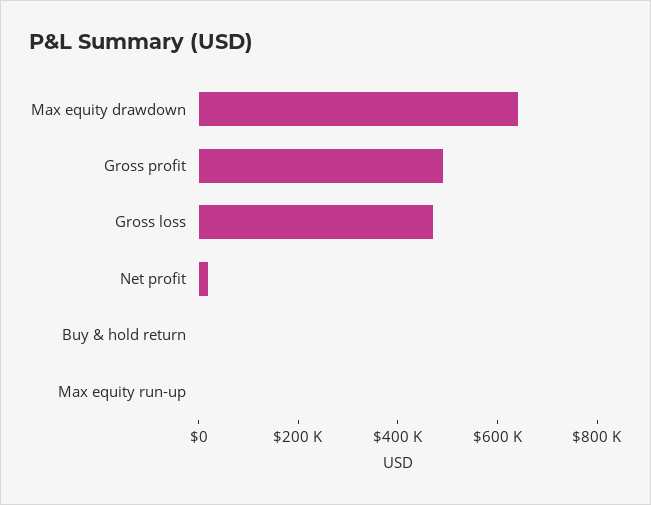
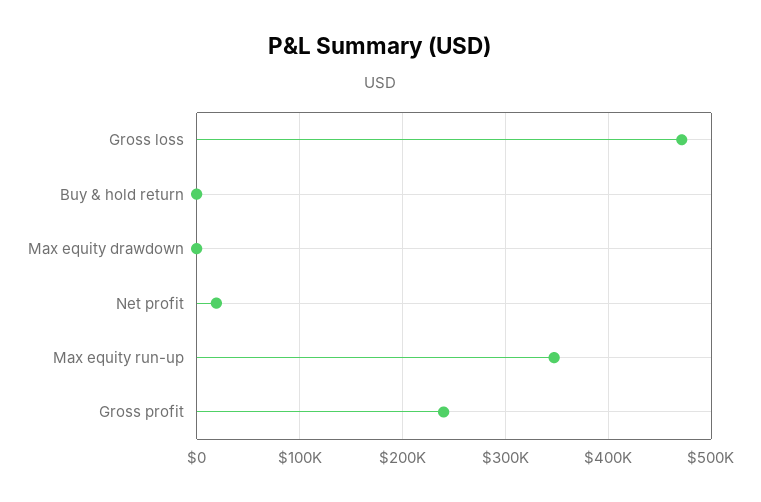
  {
-   "Max equity drawdown": 650000,
+   "Max equity drawdown": 0,
-   "Gross profit": 500000,
+   "Gross profit": 240000,
    "Gross loss": 470000,
    "Net profit": 20000,
    "Buy & hold return": 0,
-   "Max equity run-up": 0
+   "Max equity run-up": 350000
  }

